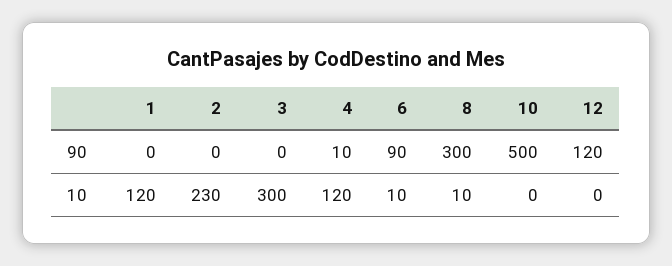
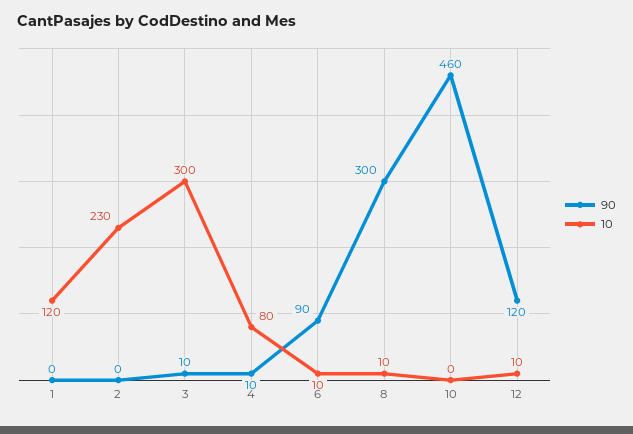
  {
    "90": {
      "1": 0,
      "2": 0,
-     "3": 0,
+     "3": 10,
      "4": 10,
      "6": 90,
      "8": 300,
-     "10": 500,
+     "10": 460,
      "12": 120
    },
    "10": {
      "1": 120,
      "2": 230,
      "3": 300,
-     "4": 120,
+     "4": 80,
      "6": 10,
      "8": 10,
      "10": 0,
-     "12": 0
+     "12": 10
    }
  }

